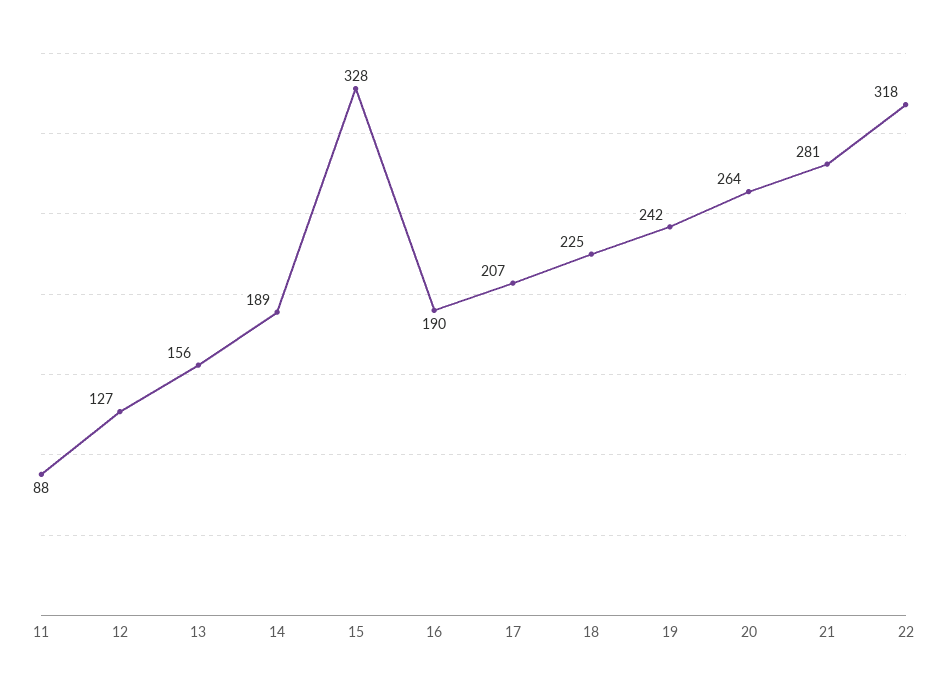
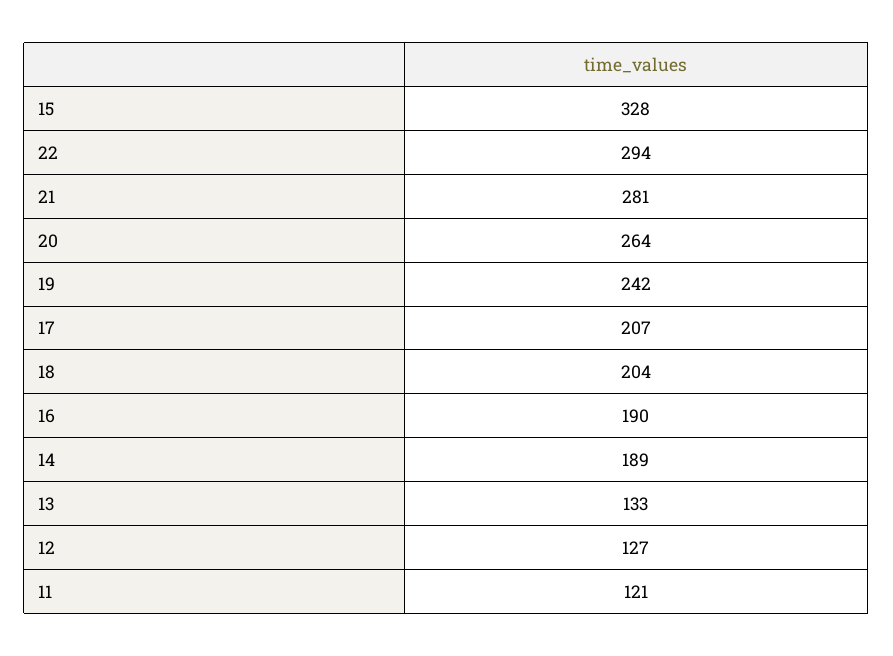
  {
-   "11": 88,
+   "11": 121,
    "12": 127,
-   "13": 156,
+   "13": 133,
    "14": 189,
    "15": 328,
    "16": 190,
    "17": 207,
-   "18": 225,
+   "18": 204,
    "19": 242,
    "20": 264,
    "21": 281,
-   "22": 318
+   "22": 294
  }

